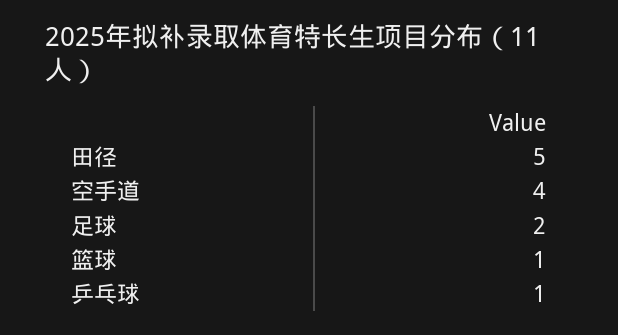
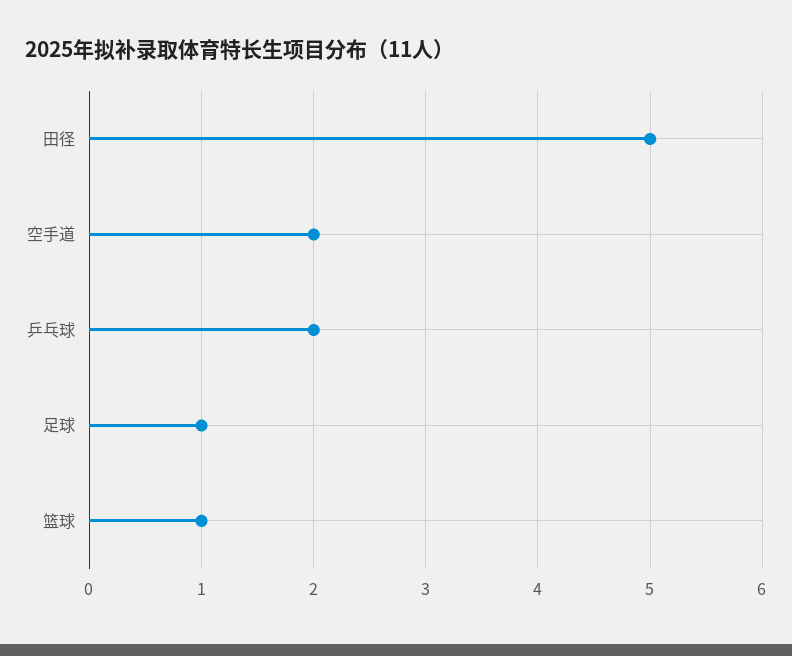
  {
    "田径": 5,
-   "空手道": 4,
+   "空手道": 2,
-   "足球": 2,
+   "足球": 1,
    "篮球": 1,
-   "乒乓球": 1
+   "乒乓球": 2
  }

